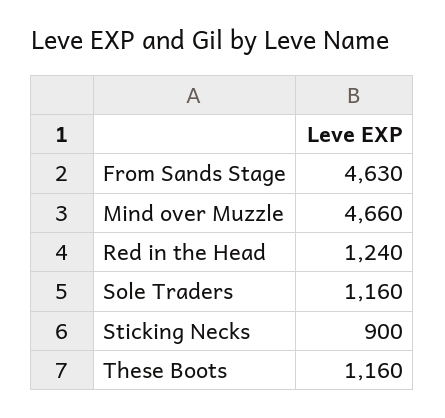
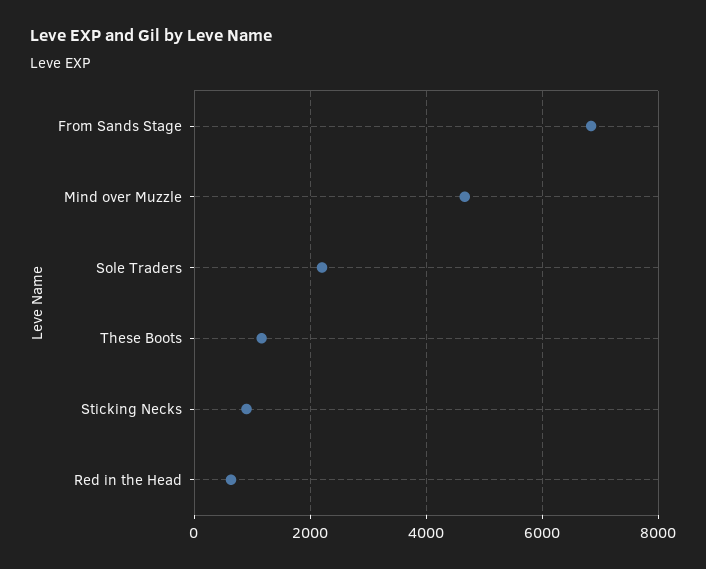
  {
-   "From Sands Stage": 4630,
+   "From Sands Stage": 6800,
    "Mind over Muzzle": 4660,
-   "Red in the Head": 1240,
+   "Red in the Head": 600,
-   "Sole Traders": 1160,
+   "Sole Traders": 2200,
    "Sticking Necks": 900,
    "These Boots": 1160
  }

